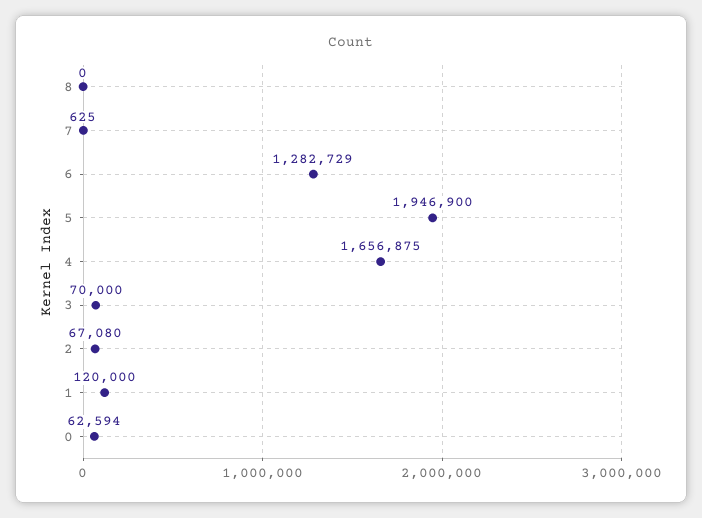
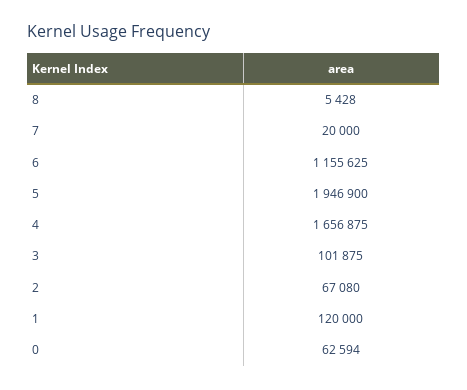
  {
-   "8": 0,
+   "8": 5428,
-   "7": 625,
+   "7": 20000,
-   "6": 1282729,
+   "6": 1155625,
    "5": 1946900,
    "4": 1656875,
-   "3": 70000,
+   "3": 101875,
    "2": 67080,
    "1": 120000,
    "0": 62594
  }

